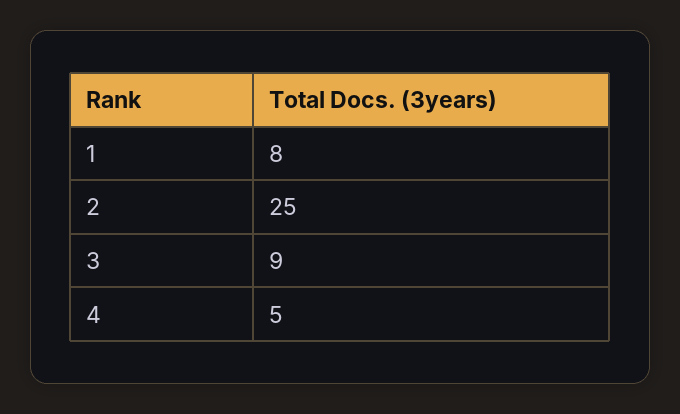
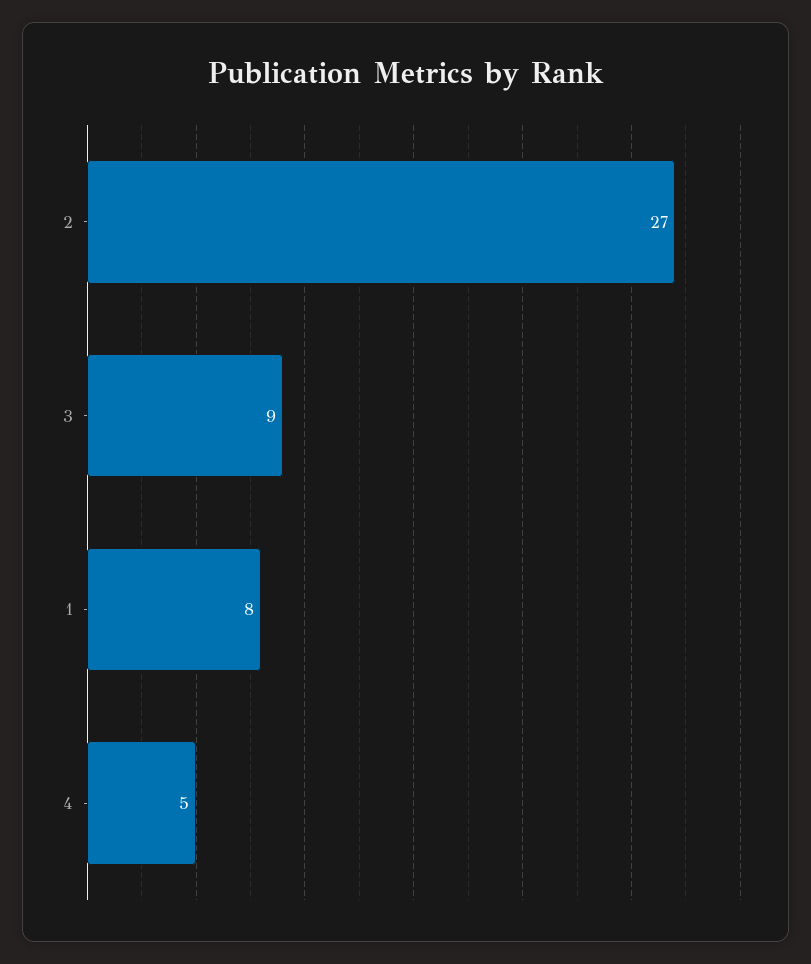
  {
    "1": 8,
-   "2": 25,
+   "2": 27,
    "3": 9,
    "4": 5
  }

